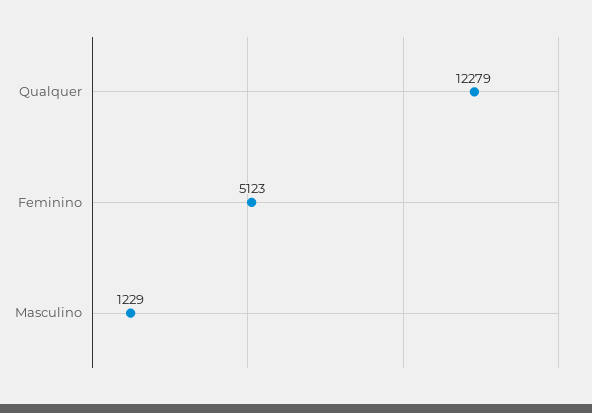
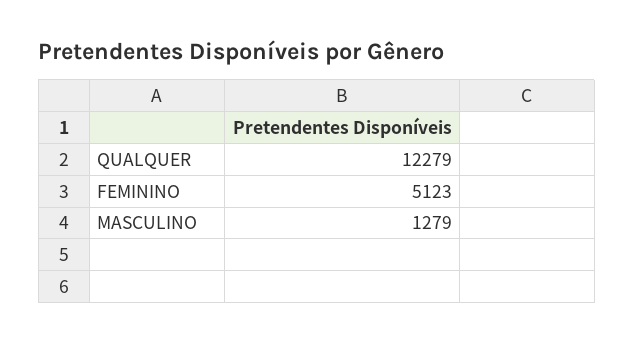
  {
    "Qualquer": 12279,
    "Feminino": 5123,
-   "Masculino": 1229
+   "Masculino": 1279
  }

